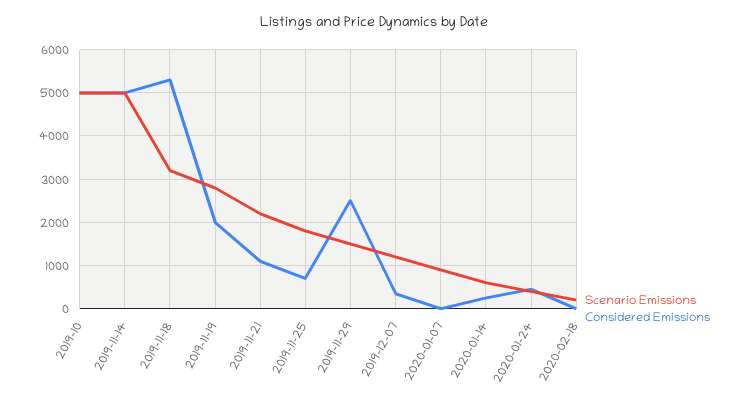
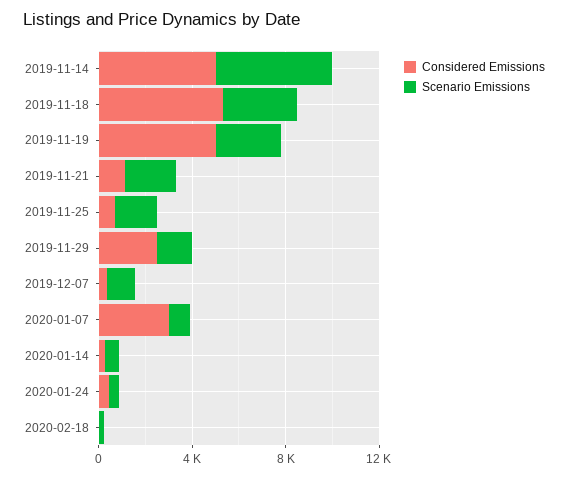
  {
    "Scenario Emissions": {
-     "2019-10": 5000,
      "2019-11-14": 5000,
      "2019-11-18": 3200,
      "2019-11-19": 2800,
      "2019-11-21": 2200,
      "2019-11-25": 1800,
      "2019-11-29": 1600,
      "2019-12-07": 1200,
      "2020-01-07": 1000,
      "2020-01-14": 600,
      "2020-01-24": 400,
      "2020-02-18": 200
    },
    "Considered Emissions": {
-     "2019-10": 5000,
      "2019-11-14": 5000,
      "2019-11-18": 5400,
-     "2019-11-19": 2000,
+     "2019-11-19": 5000,
      "2019-11-21": 1200,
      "2019-11-25": 800,
      "2019-11-29": 2600,
      "2019-12-07": 400,
-     "2020-01-07": 0,
+     "2020-01-07": 3000,
      "2020-01-14": 200,
      "2020-01-24": 400,
      "2020-02-18": 0
    }
  }

